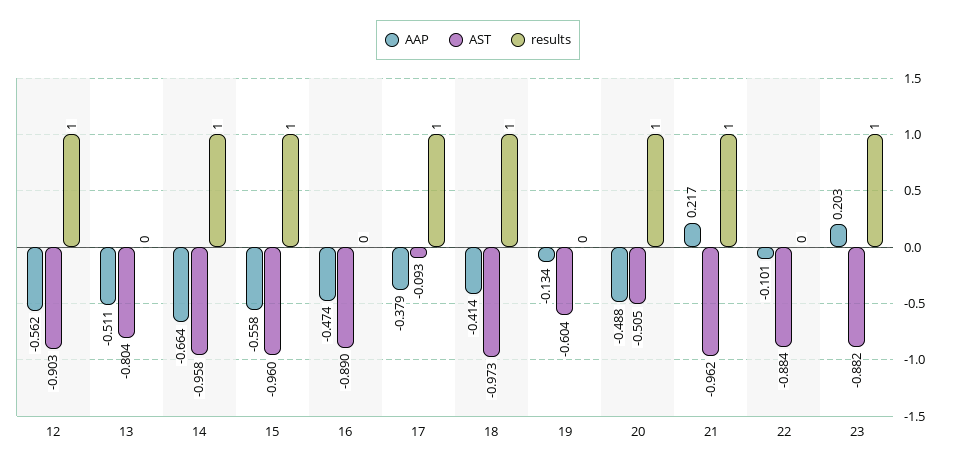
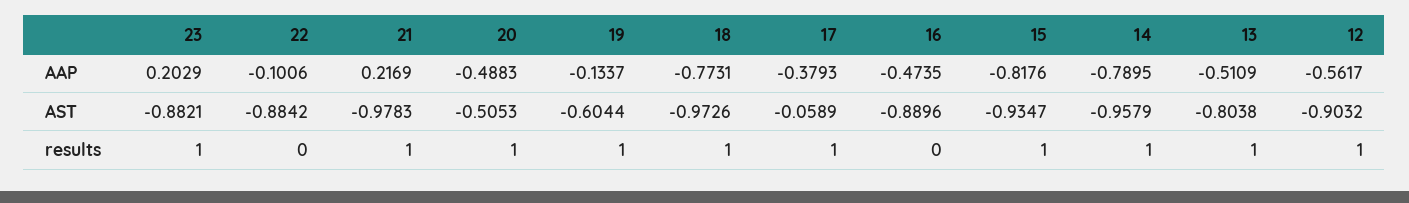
  {
    "AAP": {
      "12": -0.5617,
      "13": -0.5109,
-     "14": -0.664,
+     "14": -0.7895,
-     "15": -0.558,
+     "15": -0.8176,
      "16": -0.4735,
      "17": -0.3793,
-     "18": -0.414,
+     "18": -0.7731,
      "19": -0.1337,
      "20": -0.4883,
      "21": 0.2169,
      "22": -0.1006,
      "23": 0.2029
    },
    "AST": {
      "12": -0.9032,
      "13": -0.8038,
      "14": -0.9579,
-     "15": -0.96,
+     "15": -0.9347,
      "16": -0.8896,
-     "17": -0.093,
+     "17": -0.0589,
      "18": -0.9726,
      "19": -0.6044,
      "20": -0.5053,
-     "21": -0.962,
+     "21": -0.9783,
      "22": -0.8842,
      "23": -0.8821
    },
    "results": {
      "12": 1,
-     "13": 0,
+     "13": 1,
      "14": 1,
      "15": 1,
      "16": 0,
      "17": 1,
      "18": 1,
-     "19": 0,
+     "19": 1,
      "20": 1,
      "21": 1,
      "22": 0,
      "23": 1
    }
  }

